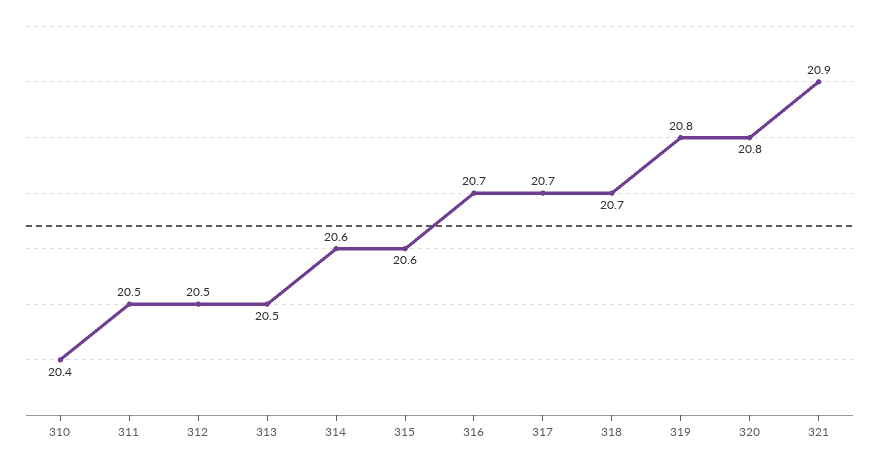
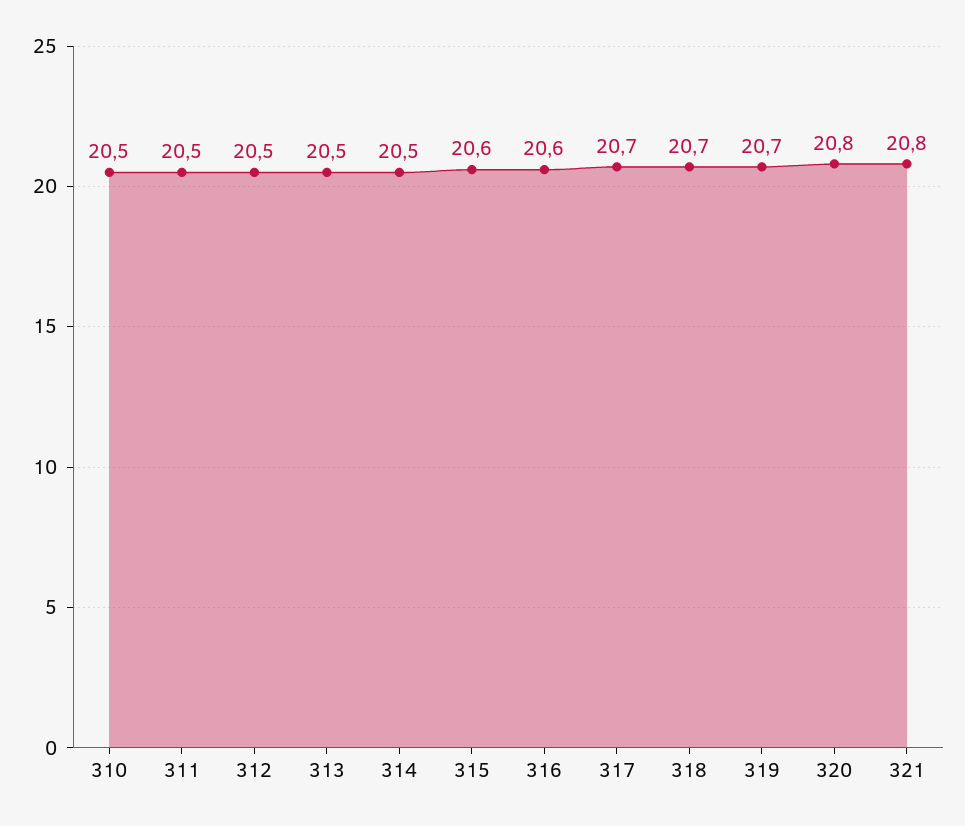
  {
-   "310": 20.4,
+   "310": 20.5,
    "311": 20.5,
    "312": 20.5,
    "313": 20.5,
-   "314": 20.6,
+   "314": 20.5,
    "315": 20.6,
-   "316": 20.7,
+   "316": 20.6,
    "317": 20.7,
    "318": 20.7,
-   "319": 20.8,
+   "319": 20.7,
    "320": 20.8,
-   "321": 20.9
+   "321": 20.8
  }

